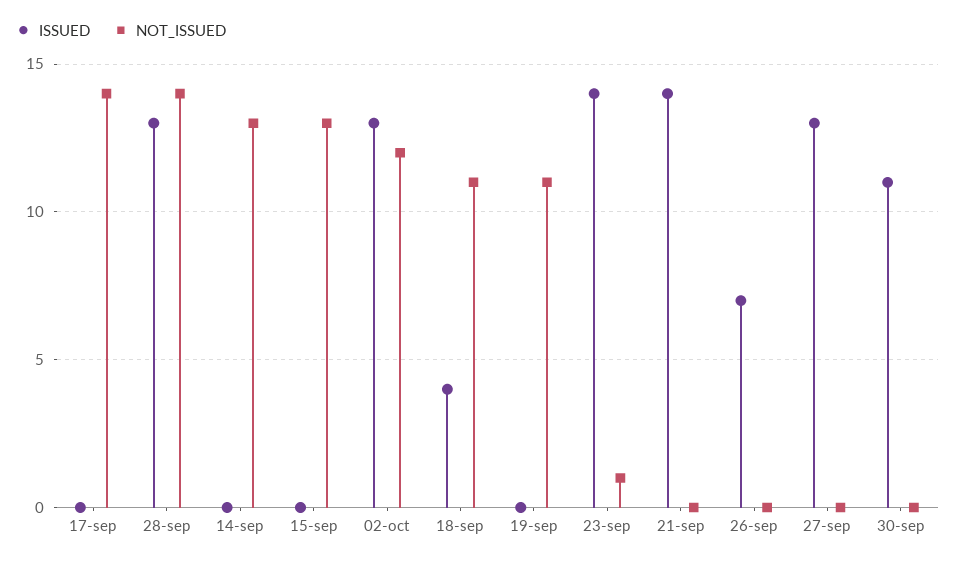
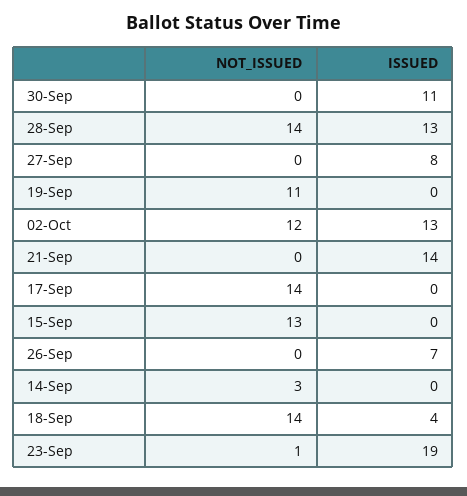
  {
    "ISSUED": {
      "17-sep": 0,
      "28-sep": 13,
      "14-sep": 0,
      "15-sep": 0,
      "02-oct": 13,
      "18-sep": 4,
      "19-sep": 0,
-     "23-sep": 14,
+     "23-sep": 19,
      "21-sep": 14,
      "26-sep": 7,
-     "27-sep": 13,
+     "27-sep": 8,
      "30-sep": 11
    },
    "NOT_ISSUED": {
      "17-sep": 14,
      "28-sep": 14,
-     "14-sep": 13,
+     "14-sep": 3,
      "15-sep": 13,
      "02-oct": 12,
-     "18-sep": 11,
+     "18-sep": 14,
      "19-sep": 11,
      "23-sep": 1,
      "21-sep": 0,
      "26-sep": 0,
      "27-sep": 0,
      "30-sep": 0
    }
  }

